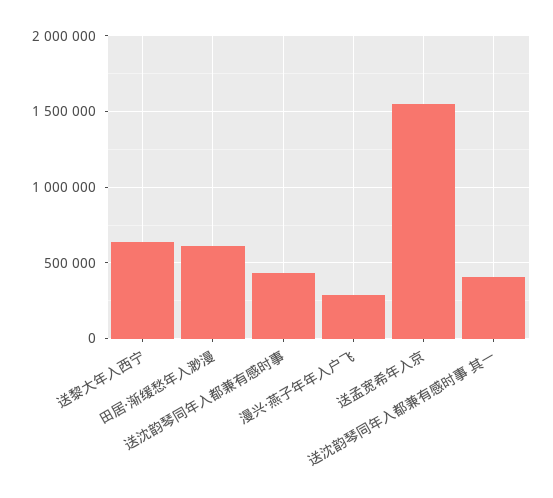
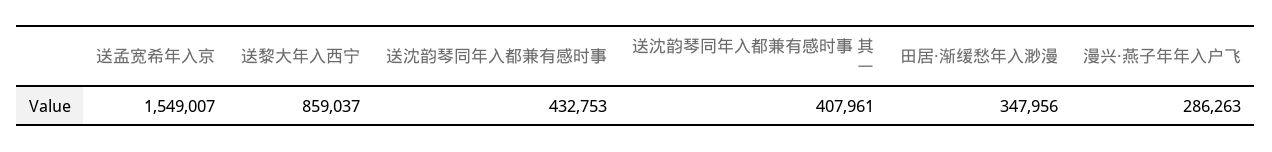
  {
-   "送黎大年入西宁": 650000,
+   "送黎大年入西宁": 859037,
-   "田居·渐缓愁年入渺漫": 600000,
+   "田居·渐缓愁年入渺漫": 347956,
    "送沈韵琴同年入都兼有感时事": 432753,
    "漫兴·燕子年年入户飞": 286263,
    "送孟宽希年入京": 1549007,
    "送沈韵琴同年入都兼有感时事 其一": 407961
  }

